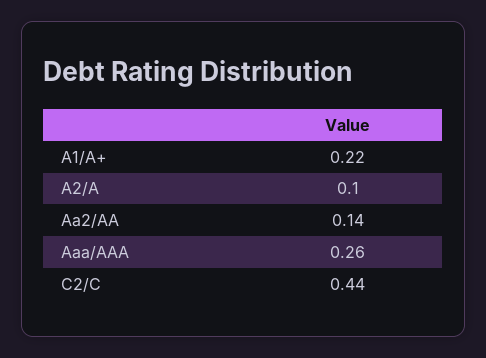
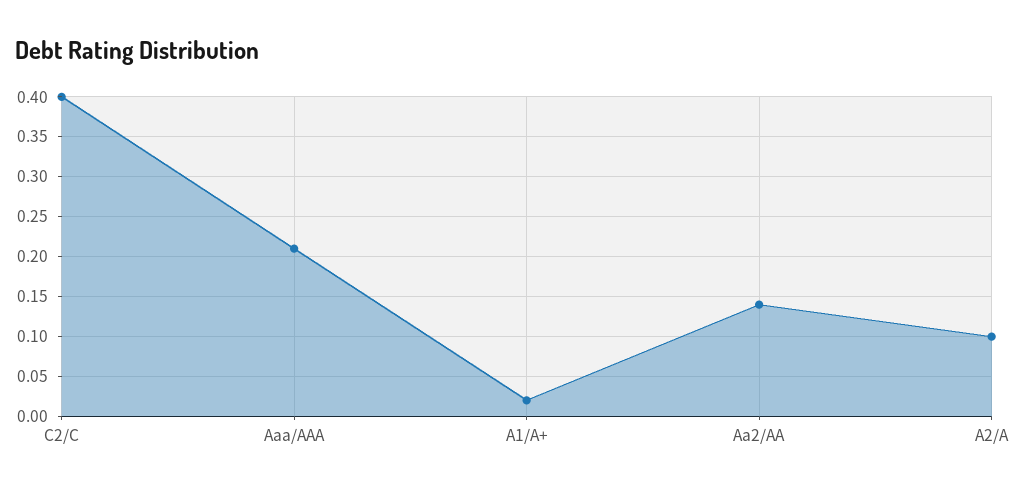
  {
-   "A1/A+": 0.22,
+   "A1/A+": 0.02,
    "A2/A": 0.1,
    "Aa2/AA": 0.14,
-   "Aaa/AAA": 0.26,
+   "Aaa/AAA": 0.21,
-   "C2/C": 0.44
+   "C2/C": 0.4
  }

